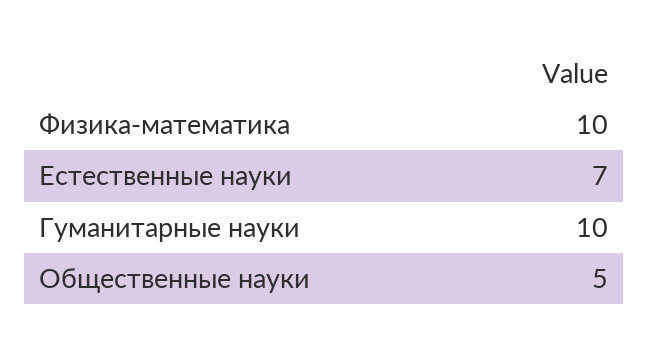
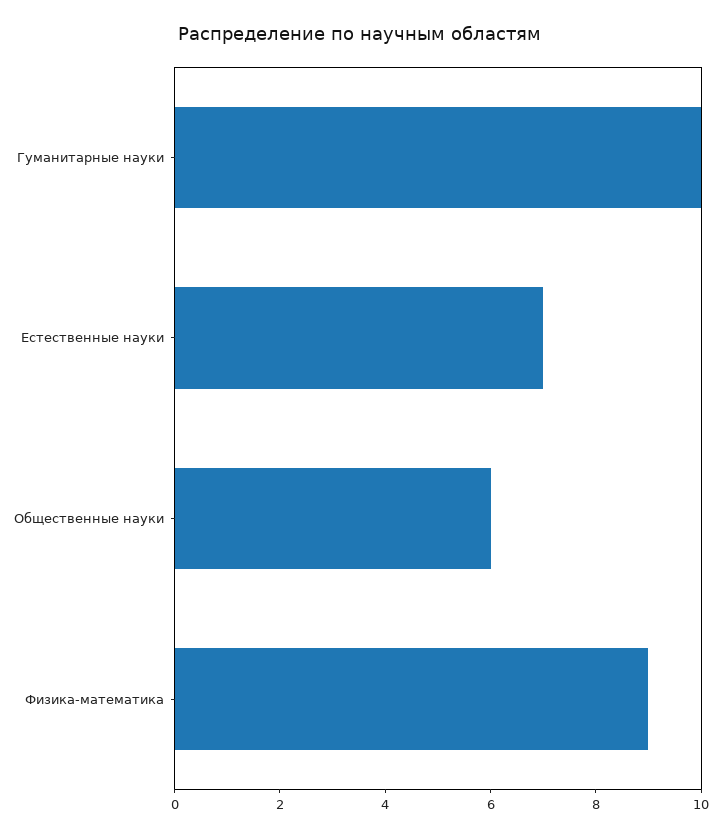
  {
-   "Физика-математика": 10,
+   "Физика-математика": 9,
    "Естественные науки": 7,
    "Гуманитарные науки": 10,
-   "Общественные науки": 5
+   "Общественные науки": 6
  }

